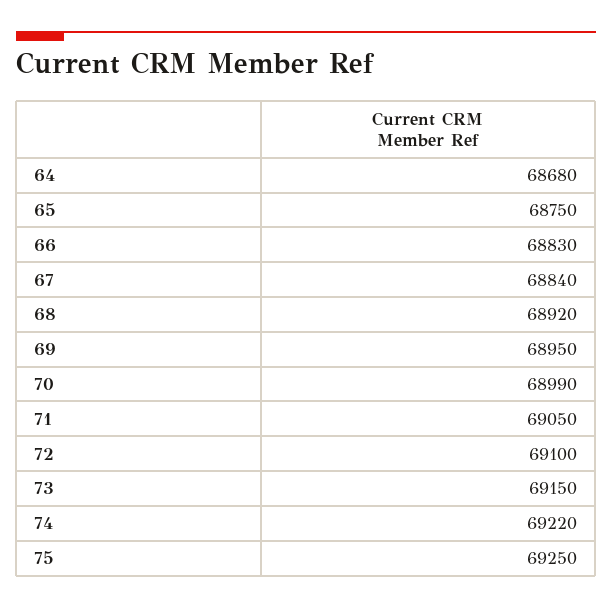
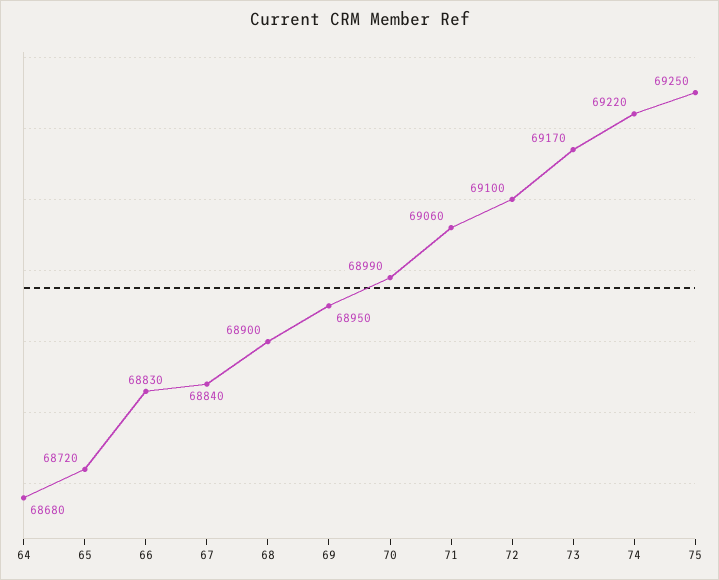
  {
    "64": 68680,
-   "65": 68750,
+   "65": 68720,
    "66": 68830,
    "67": 68840,
-   "68": 68920,
+   "68": 68900,
    "69": 68950,
    "70": 68990,
-   "71": 69050,
+   "71": 69060,
    "72": 69100,
-   "73": 69150,
+   "73": 69170,
    "74": 69220,
    "75": 69250
  }

